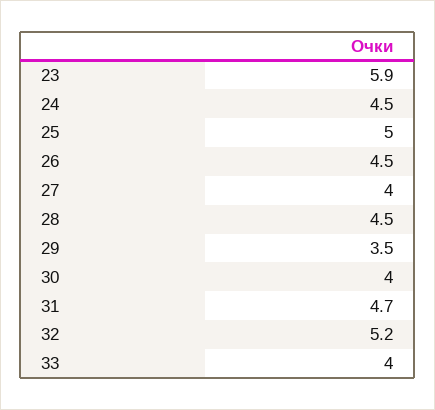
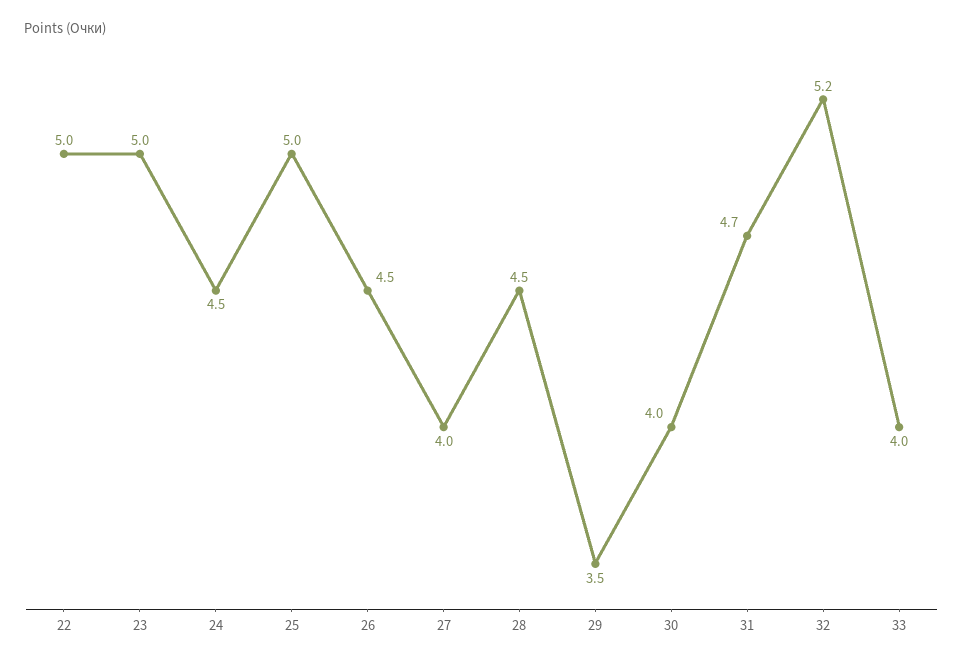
  {
-   "23": 5.9,
+   "23": 5,
    "24": 4.5,
    "25": 5,
    "26": 4.5,
    "27": 4,
    "28": 4.5,
    "29": 3.5,
    "30": 4,
    "31": 4.7,
    "32": 5.2,
-   "33": 4
+   "33": 4,
+   "22": 5
  }

